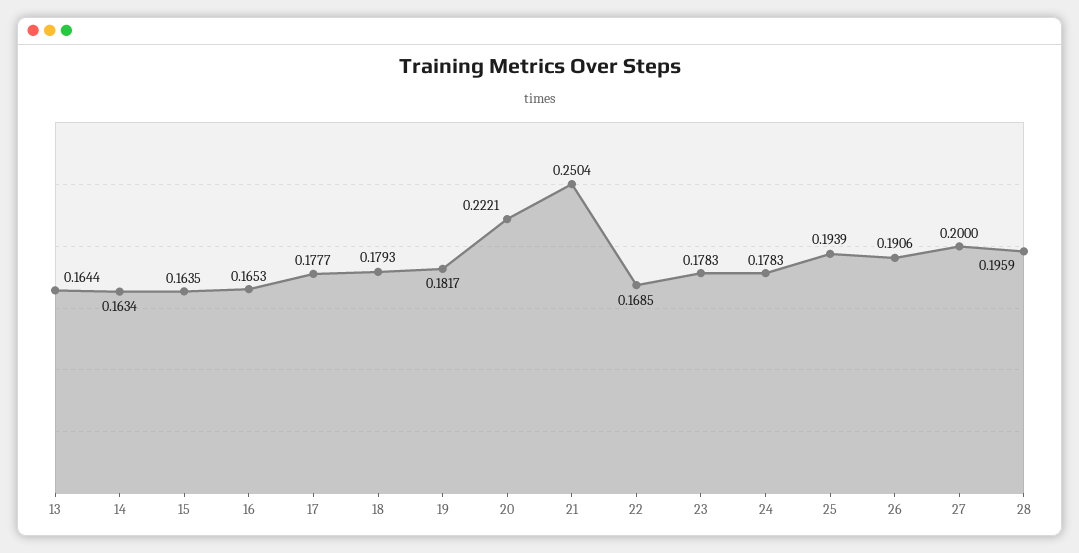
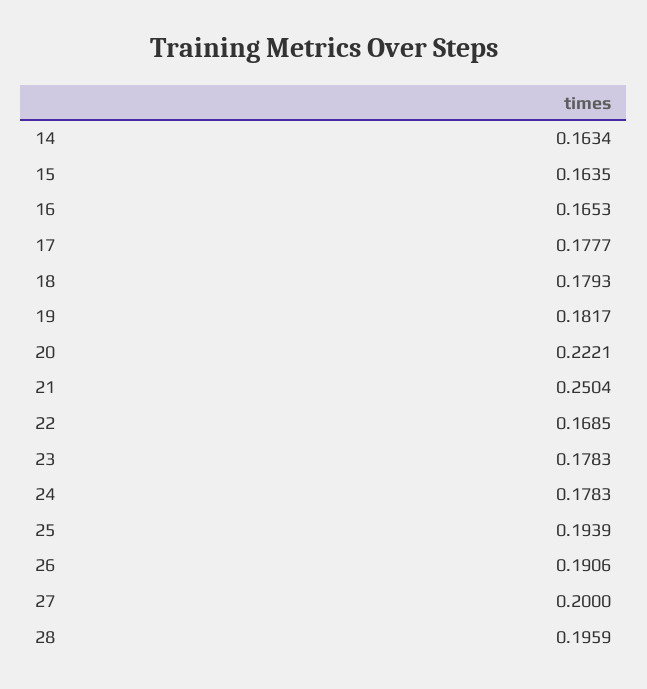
  {
-   "13": 0.1644,
    "14": 0.1634,
    "15": 0.1635,
    "16": 0.1653,
    "17": 0.1777,
    "18": 0.1793,
    "19": 0.1817,
    "20": 0.2221,
    "21": 0.2504,
    "22": 0.1685,
    "23": 0.1783,
    "24": 0.1783,
    "25": 0.1939,
    "26": 0.1906,
    "27": 0.2,
    "28": 0.1959
  }

